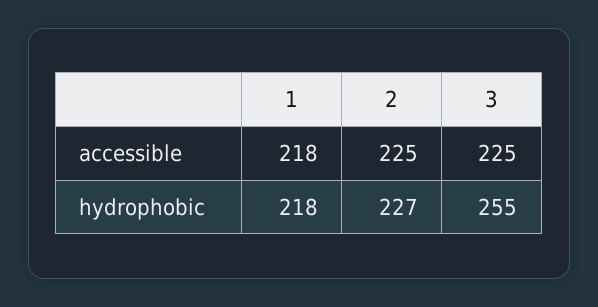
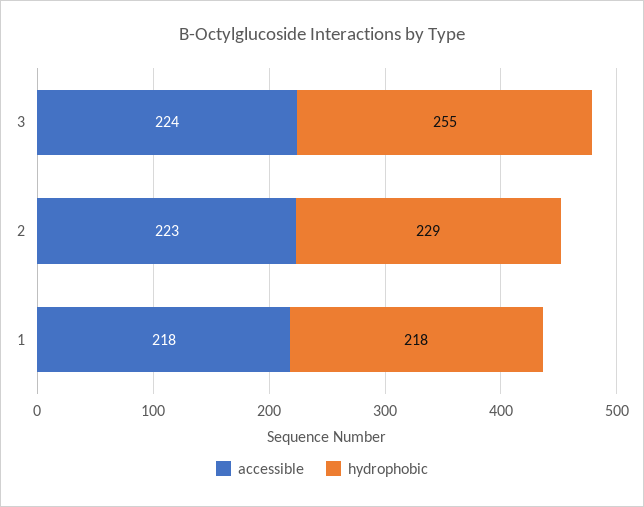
  {
    "accessible": {
      "1": 218,
-     "2": 225,
+     "2": 223,
-     "3": 225
+     "3": 224
    },
    "hydrophobic": {
      "1": 218,
-     "2": 227,
+     "2": 229,
      "3": 255
    }
  }

